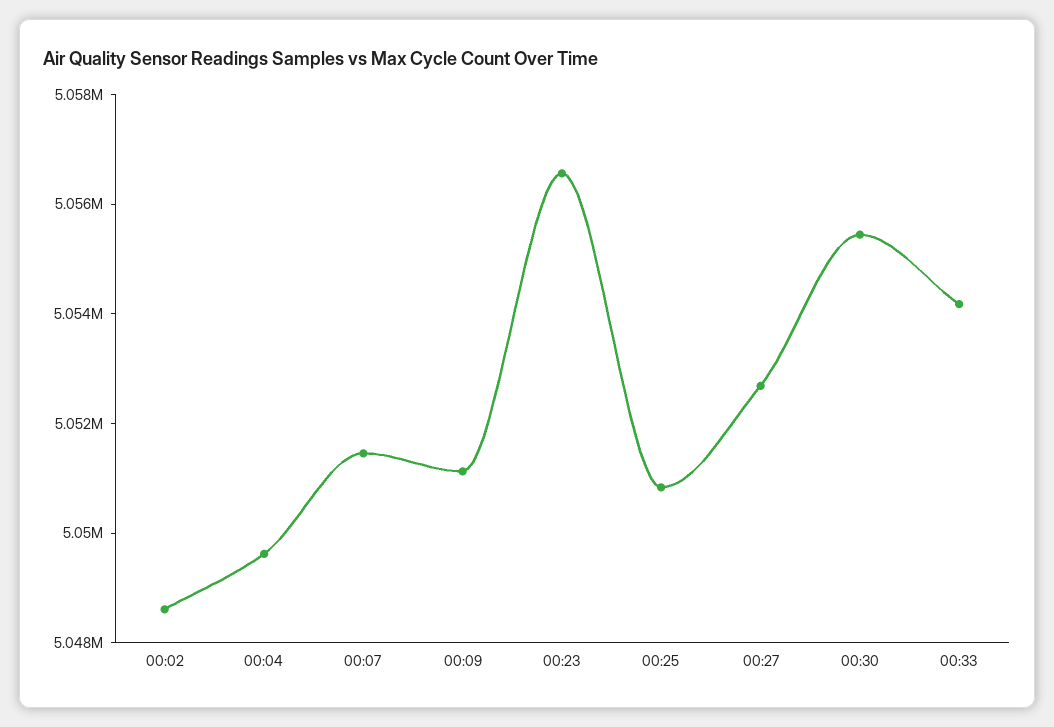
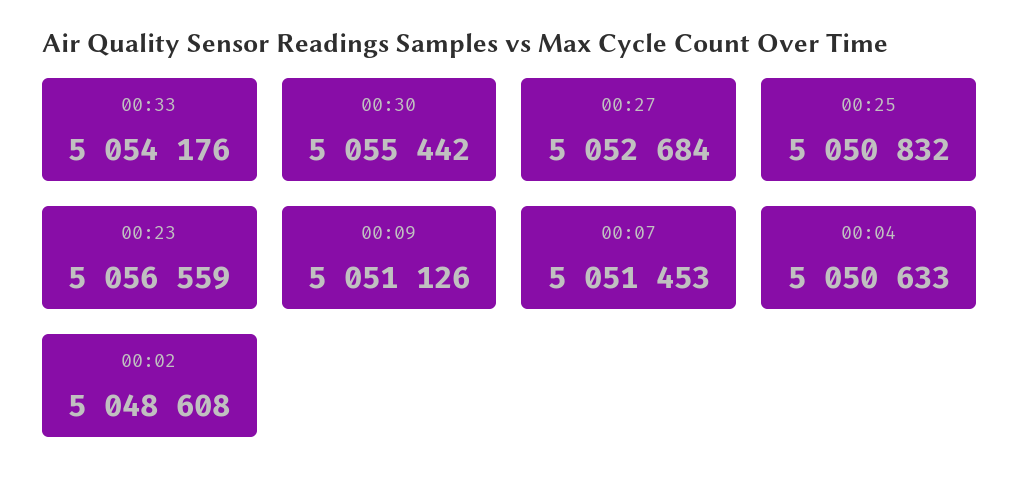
  {
    "00:02": 5048608,
-   "00:04": 5049500,
+   "00:04": 5050633,
    "00:07": 5051453,
    "00:09": 5051126,
    "00:23": 5056559,
    "00:25": 5050832,
    "00:27": 5052684,
    "00:30": 5055442,
    "00:33": 5054176
  }

